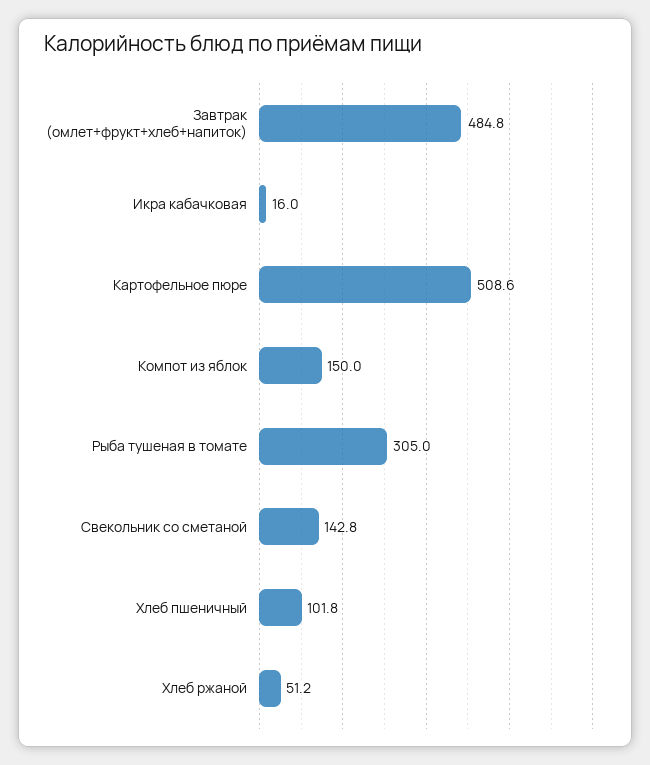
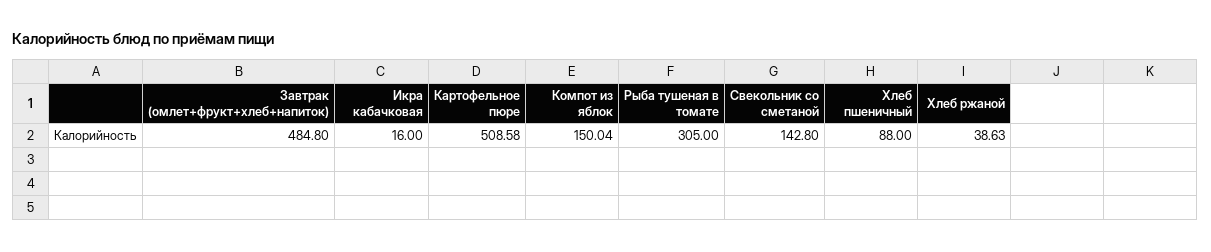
  {
    "Завтрак (омлет+фрукт+хлеб+напиток)": 484.8,
    "Икра кабачковая": 16,
    "Картофельное пюре": 508.58,
    "Компот из яблок": 150.04,
    "Рыба тушеная в томате": 305,
    "Свекольник со сметаной": 142.8,
-   "Хлеб пшеничный": 101.8,
+   "Хлеб пшеничный": 88,
-   "Хлеб ржаной": 51.2
+   "Хлеб ржаной": 38.63
  }

